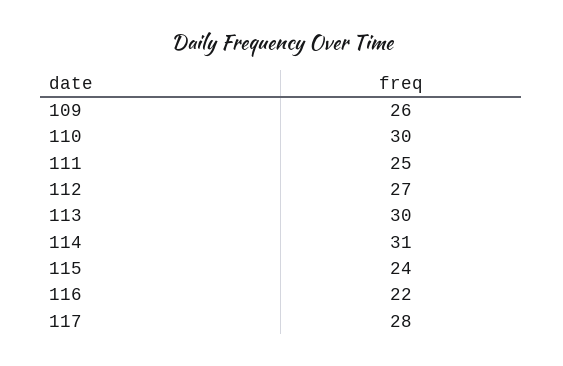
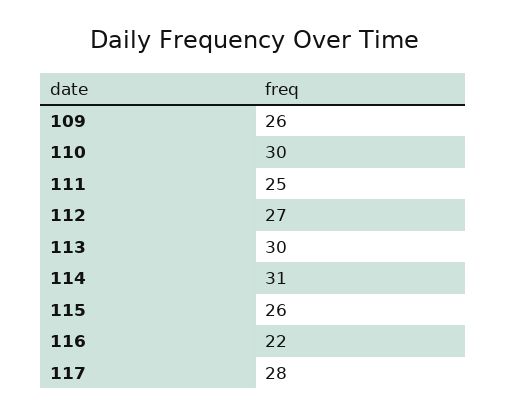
  {
    "109": 26,
    "110": 30,
    "111": 25,
    "112": 27,
    "113": 30,
    "114": 31,
-   "115": 24,
+   "115": 26,
    "116": 22,
    "117": 28
  }

